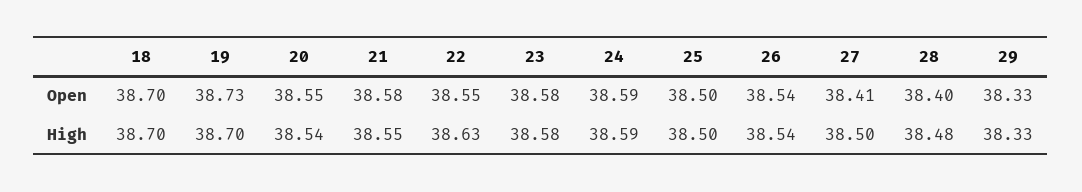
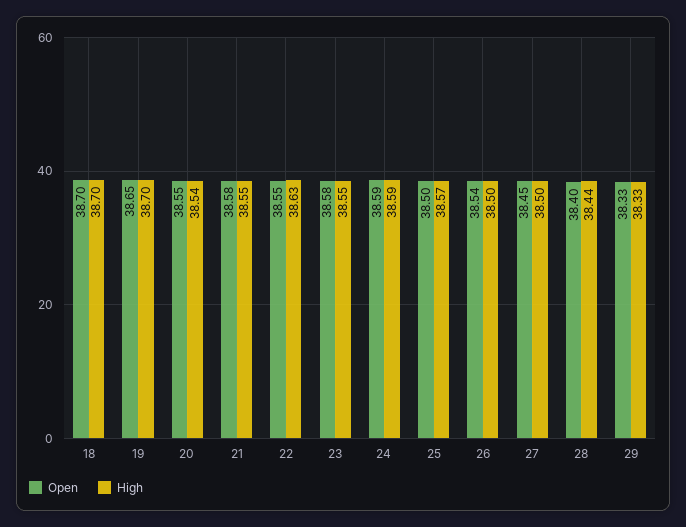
  {
    "Open": {
      "18": 38.7,
-     "19": 38.73,
+     "19": 38.65,
      "20": 38.55,
      "21": 38.58,
      "22": 38.55,
      "23": 38.58,
      "24": 38.59,
      "25": 38.5,
      "26": 38.54,
-     "27": 38.41,
+     "27": 38.45,
      "28": 38.4,
      "29": 38.33
    },
    "High": {
      "18": 38.7,
      "19": 38.7,
      "20": 38.54,
      "21": 38.55,
      "22": 38.63,
-     "23": 38.58,
+     "23": 38.55,
      "24": 38.59,
-     "25": 38.5,
+     "25": 38.57,
-     "26": 38.54,
+     "26": 38.5,
      "27": 38.5,
-     "28": 38.48,
+     "28": 38.44,
      "29": 38.33
    }
  }

